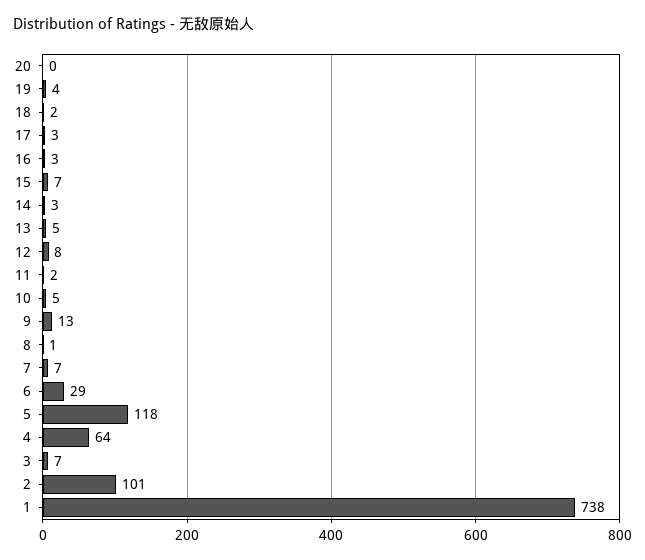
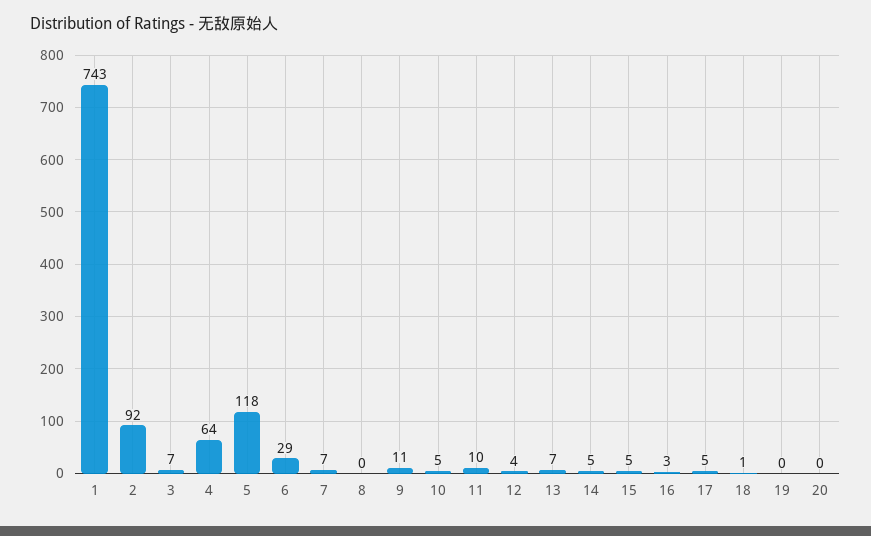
  {
    "20": 0,
-   "19": 4,
+   "19": 0,
-   "18": 2,
+   "18": 1,
-   "17": 3,
+   "17": 5,
    "16": 3,
-   "15": 7,
+   "15": 5,
-   "14": 3,
+   "14": 5,
-   "13": 5,
+   "13": 7,
-   "12": 8,
+   "12": 4,
-   "11": 2,
+   "11": 10,
    "10": 5,
-   "9": 13,
+   "9": 11,
-   "8": 1,
+   "8": 0,
    "7": 7,
    "6": 29,
    "5": 118,
    "4": 64,
    "3": 7,
-   "2": 101,
+   "2": 92,
-   "1": 738
+   "1": 743
  }

